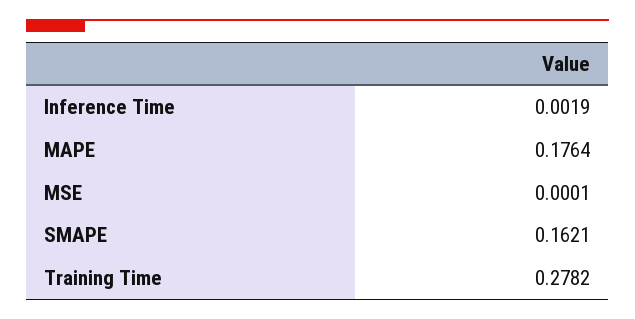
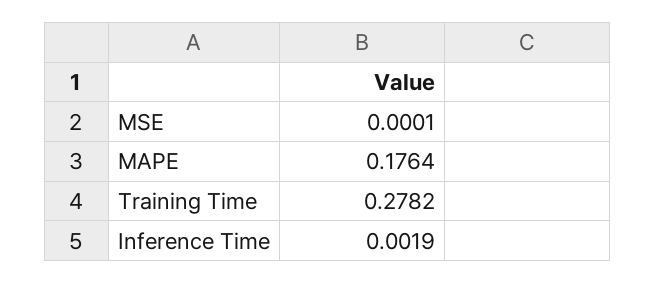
  {
    "Inference Time": 0.0019,
    "MAPE": 0.1764,
    "MSE": 0.0001,
-   "SMAPE": 0.1621,
    "Training Time": 0.2782
  }

